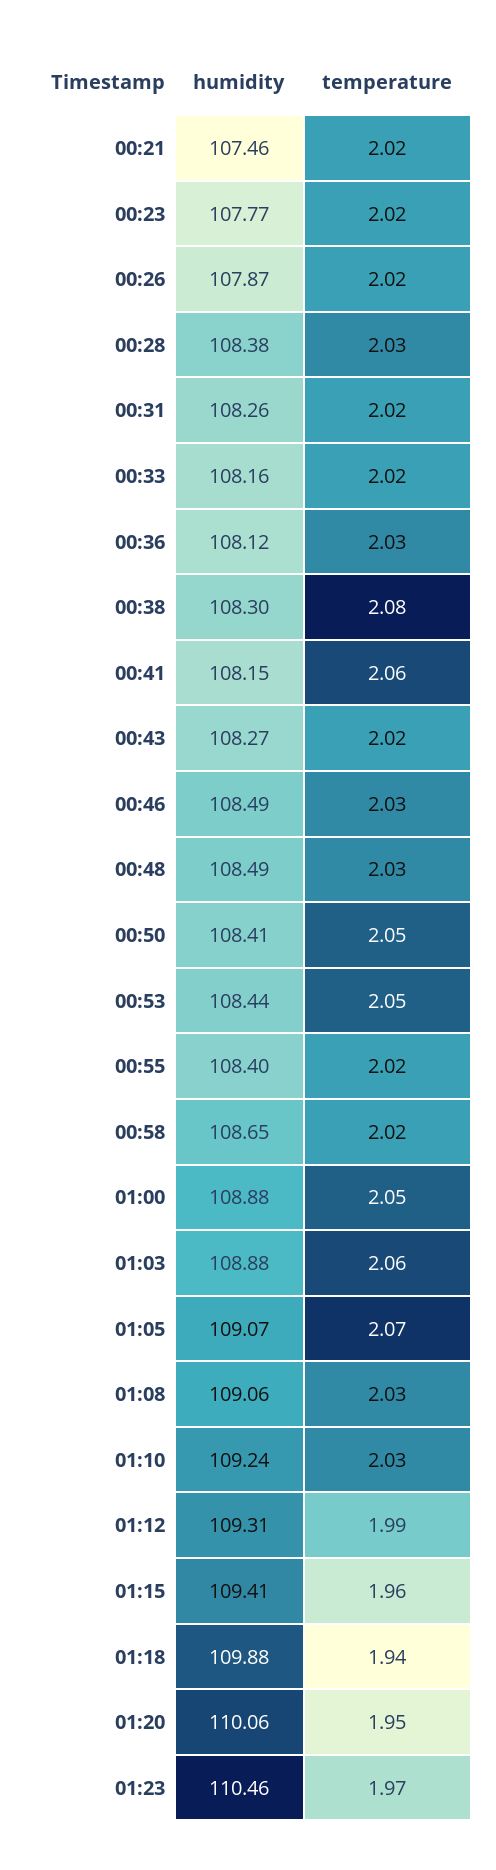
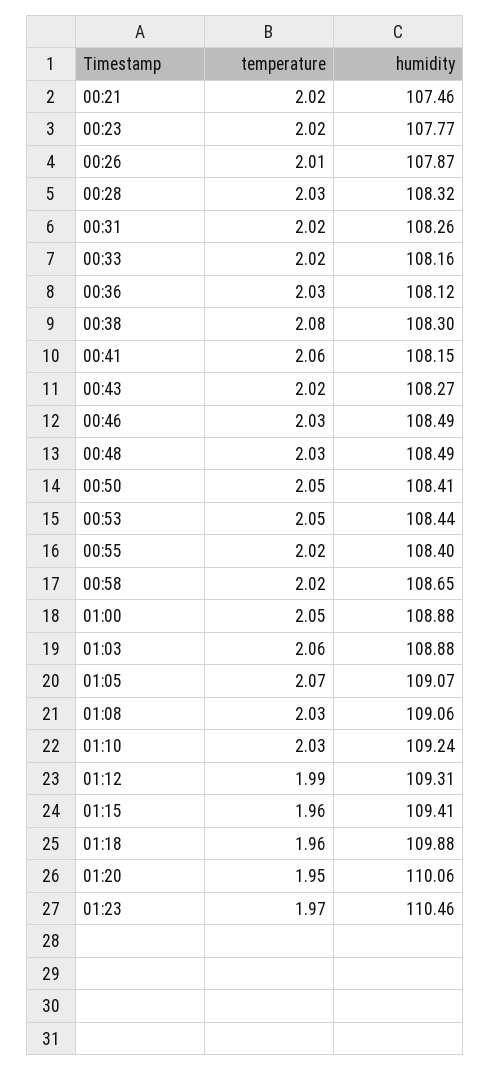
  {
    "humidity": {
      "00:21": 107.46,
      "00:23": 107.77,
      "00:26": 107.87,
-     "00:28": 108.38,
+     "00:28": 108.32,
      "00:31": 108.26,
      "00:33": 108.16,
      "00:36": 108.12,
      "00:38": 108.3,
      "00:41": 108.15,
      "00:43": 108.27,
      "00:46": 108.49,
      "00:48": 108.49,
      "00:50": 108.41,
      "00:53": 108.44,
      "00:55": 108.4,
      "00:58": 108.65,
      "01:00": 108.88,
      "01:03": 108.88,
      "01:05": 109.07,
      "01:08": 109.06,
      "01:10": 109.24,
      "01:12": 109.31,
      "01:15": 109.41,
      "01:18": 109.88,
      "01:20": 110.06,
      "01:23": 110.46
    },
    "temperature": {
      "00:21": 2.02,
      "00:23": 2.02,
-     "00:26": 2.02,
+     "00:26": 2.01,
      "00:28": 2.03,
      "00:31": 2.02,
      "00:33": 2.02,
      "00:36": 2.03,
      "00:38": 2.08,
      "00:41": 2.06,
      "00:43": 2.02,
      "00:46": 2.03,
      "00:48": 2.03,
      "00:50": 2.05,
      "00:53": 2.05,
      "00:55": 2.02,
      "00:58": 2.02,
      "01:00": 2.05,
      "01:03": 2.06,
      "01:05": 2.07,
      "01:08": 2.03,
      "01:10": 2.03,
      "01:12": 1.99,
      "01:15": 1.96,
-     "01:18": 1.94,
+     "01:18": 1.96,
      "01:20": 1.95,
      "01:23": 1.97
    }
  }

